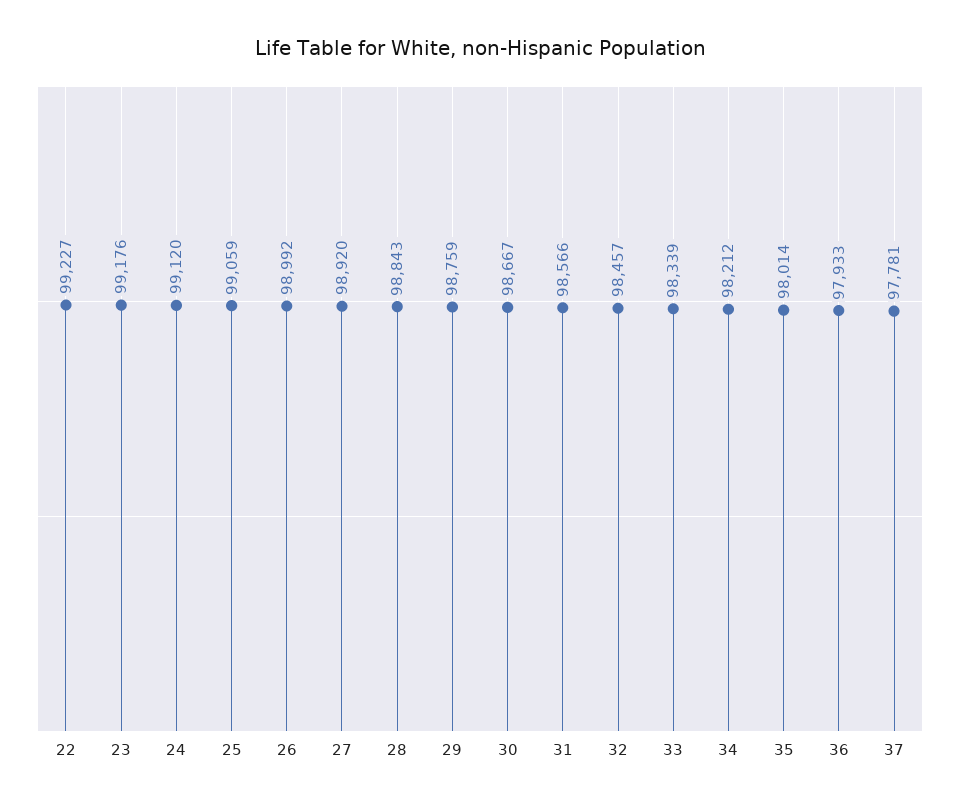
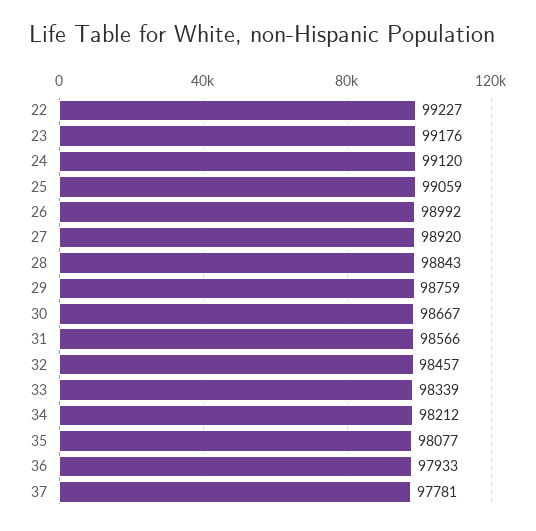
  {
    "22": 99227,
    "23": 99176,
    "24": 99120,
    "25": 99059,
    "26": 98992,
    "27": 98920,
    "28": 98843,
    "29": 98759,
    "30": 98667,
    "31": 98566,
    "32": 98457,
    "33": 98339,
    "34": 98212,
-   "35": 98014,
+   "35": 98077,
    "36": 97933,
    "37": 97781
  }

